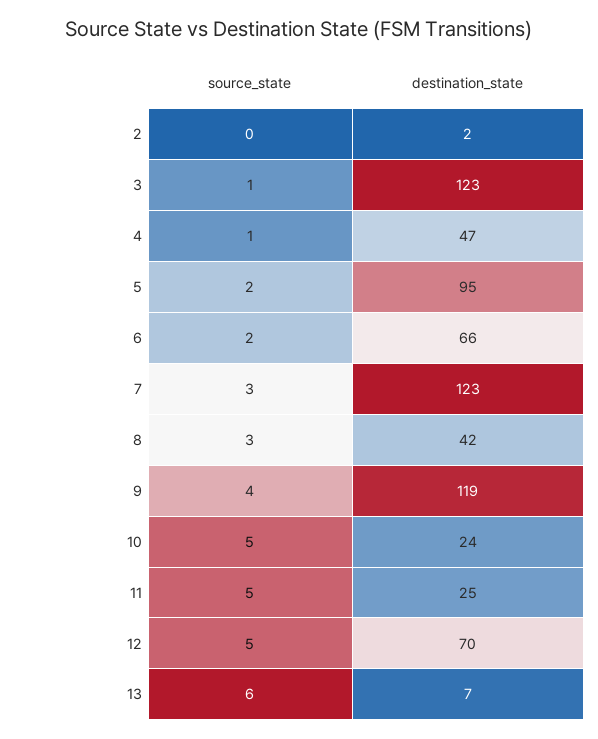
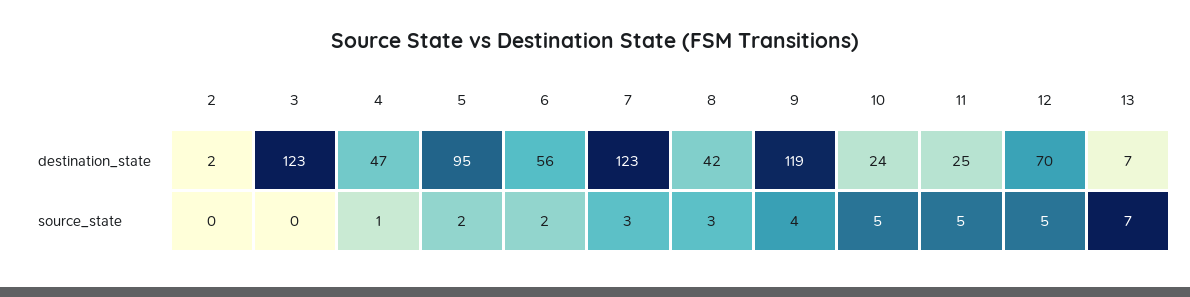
  {
    "source_state": {
      "2": 0,
-     "3": 1,
+     "3": 0,
      "4": 1,
      "5": 2,
      "6": 2,
      "7": 3,
      "8": 3,
      "9": 4,
      "10": 5,
      "11": 5,
      "12": 5,
-     "13": 6
+     "13": 7
    },
    "destination_state": {
      "2": 2,
      "3": 123,
      "4": 47,
      "5": 95,
-     "6": 66,
+     "6": 56,
      "7": 123,
      "8": 42,
      "9": 119,
      "10": 24,
      "11": 25,
      "12": 70,
      "13": 7
    }
  }

